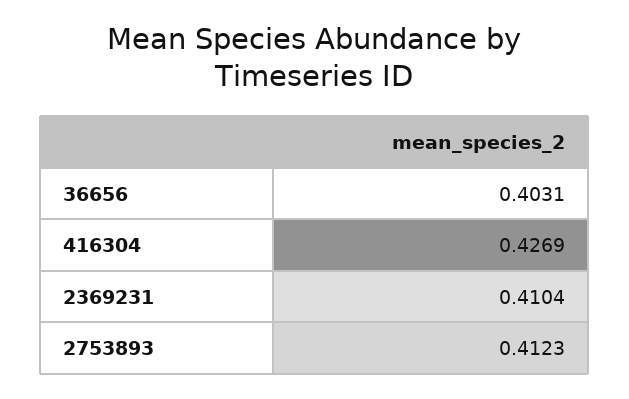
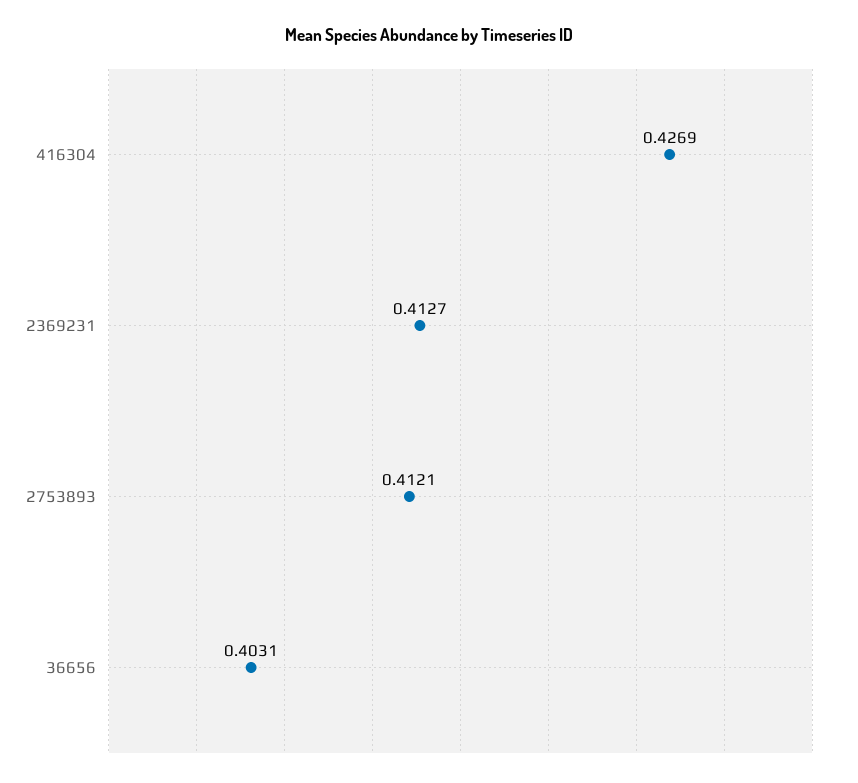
  {
    "36656": 0.4031,
    "416304": 0.4269,
-   "2369231": 0.4104,
+   "2369231": 0.4127,
-   "2753893": 0.4123
+   "2753893": 0.4121
  }

